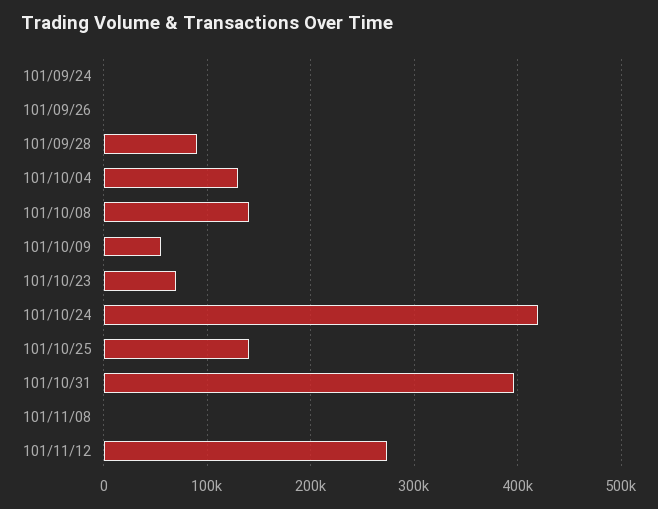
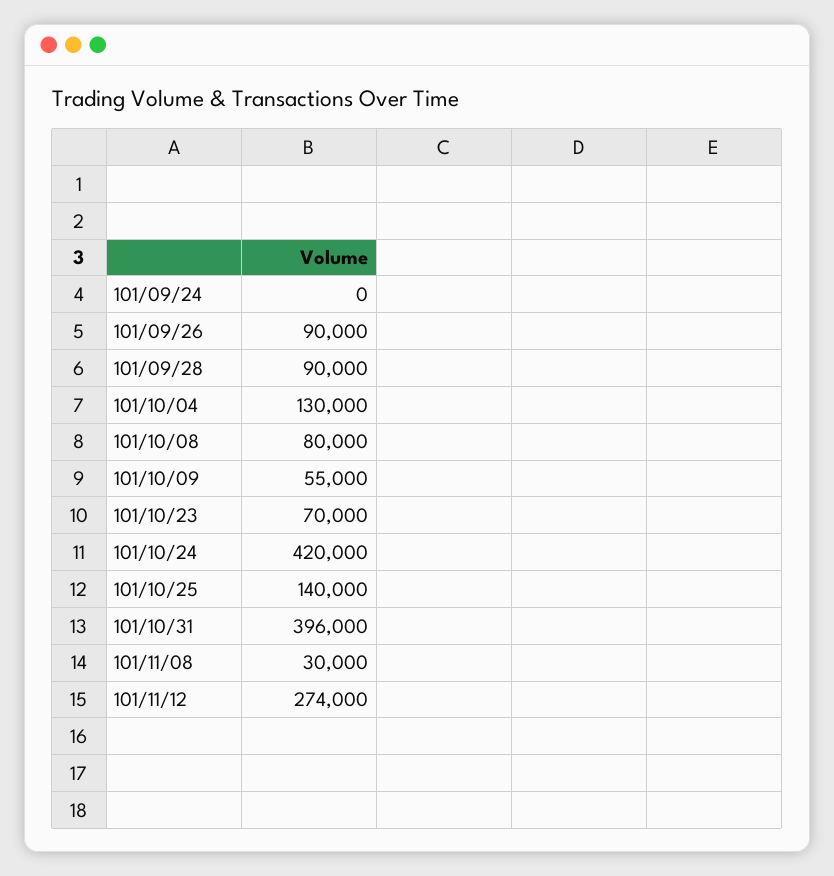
  {
    "101/09/24": 0,
-   "101/09/26": 0,
+   "101/09/26": 90000,
    "101/09/28": 90000,
    "101/10/04": 130000,
-   "101/10/08": 140000,
+   "101/10/08": 80000,
    "101/10/09": 55000,
    "101/10/23": 70000,
    "101/10/24": 420000,
    "101/10/25": 140000,
    "101/10/31": 396000,
-   "101/11/08": 0,
+   "101/11/08": 30000,
    "101/11/12": 274000
  }

